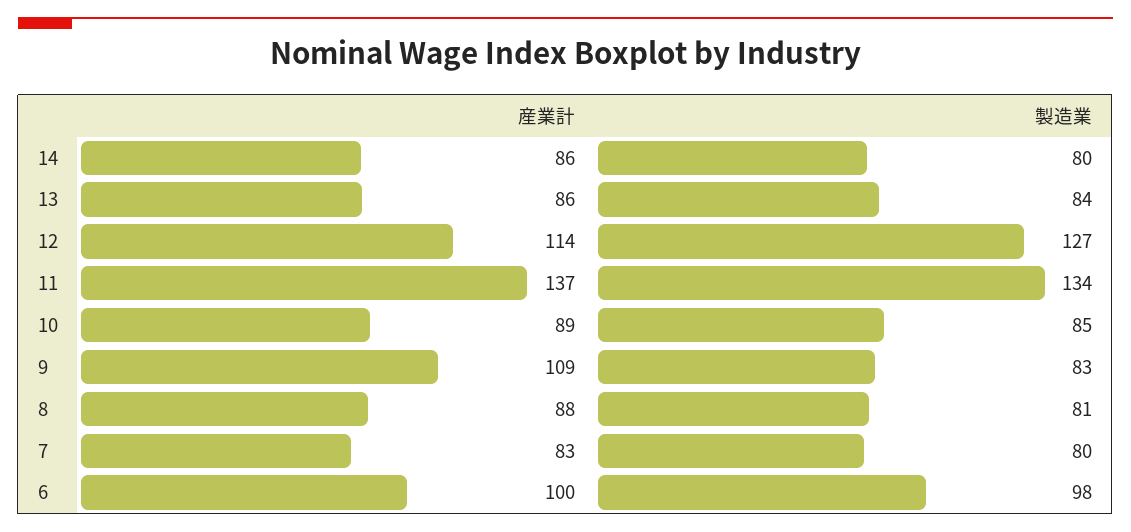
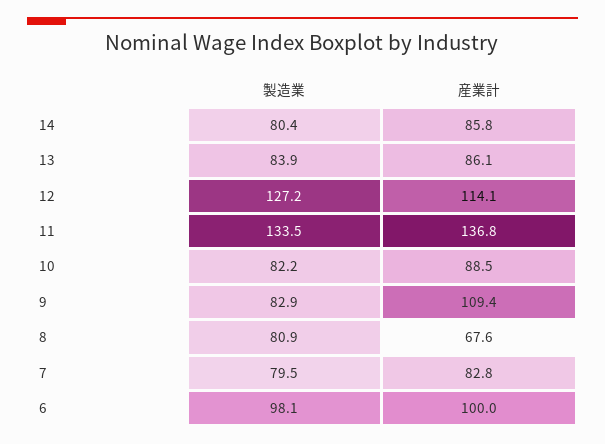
  {
    "産業計": {
      "14": 85.8,
      "13": 86.1,
      "12": 114.1,
      "11": 136.8,
      "10": 88.5,
      "9": 109.4,
-     "8": 88,
+     "8": 67.6,
      "7": 82.8,
      "6": 100
    },
    "製造業": {
      "14": 80.4,
      "13": 83.9,
      "12": 127.2,
      "11": 133.5,
-     "10": 85,
+     "10": 82.2,
      "9": 82.9,
      "8": 80.9,
      "7": 79.5,
      "6": 98.1
    }
  }

